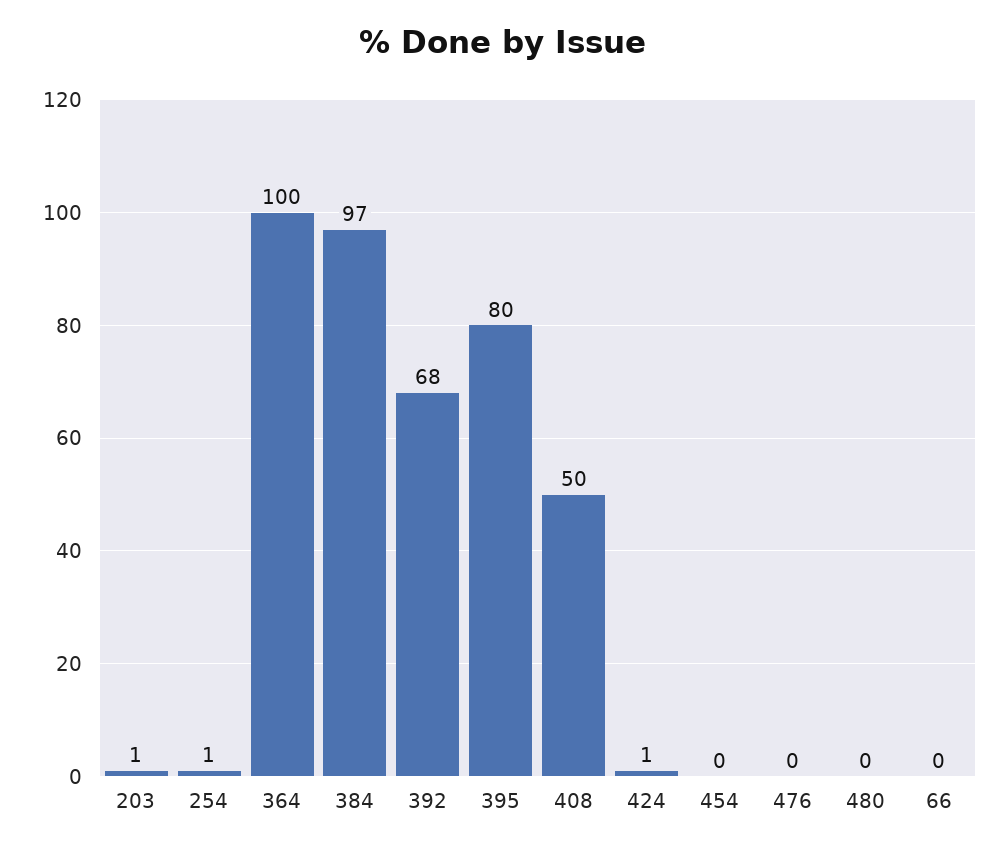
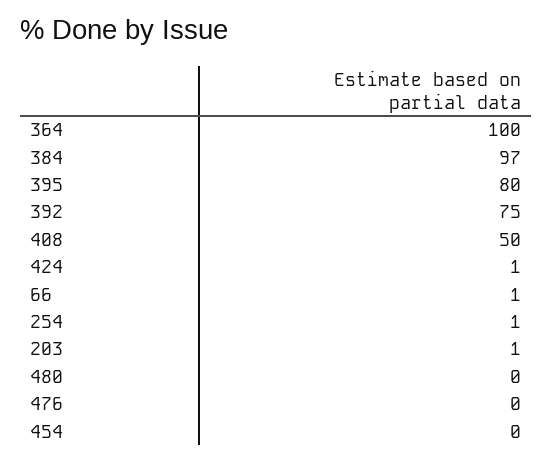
  {
    "203": 1,
    "254": 1,
    "364": 100,
    "384": 97,
-   "392": 68,
+   "392": 75,
    "395": 80,
    "408": 50,
    "424": 1,
    "454": 0,
    "476": 0,
    "480": 0,
-   "66": 0
+   "66": 1
  }

